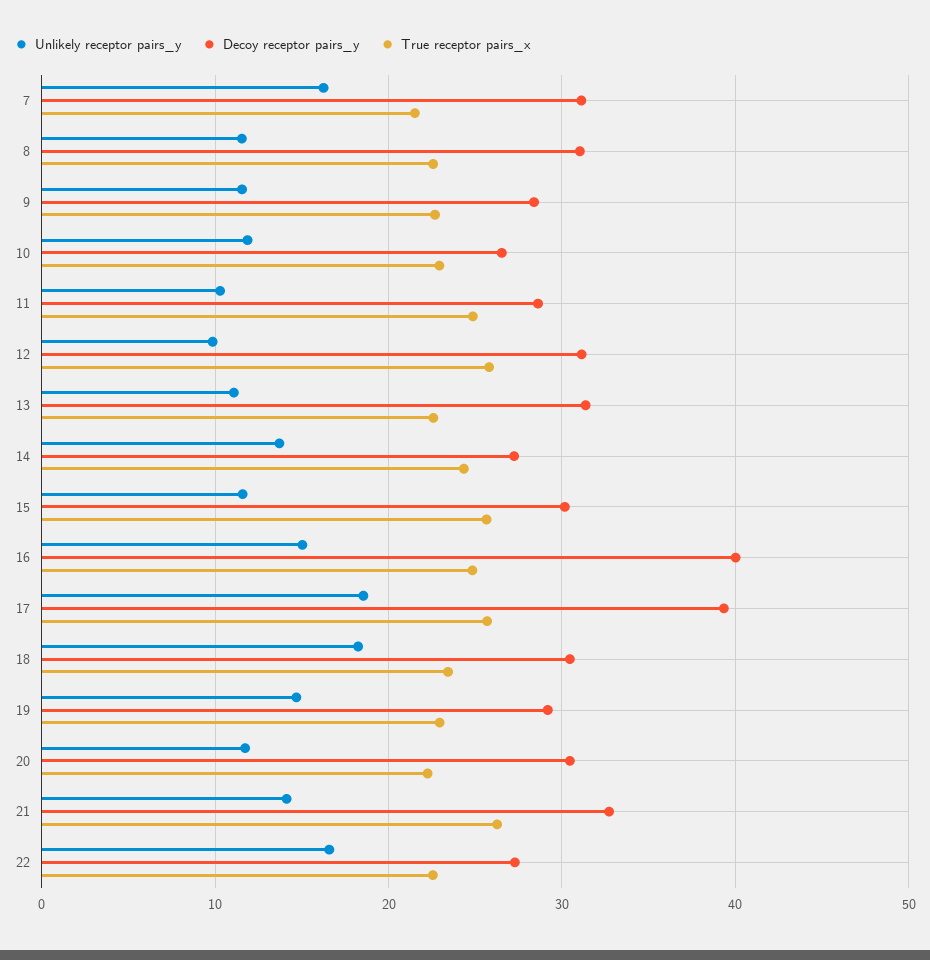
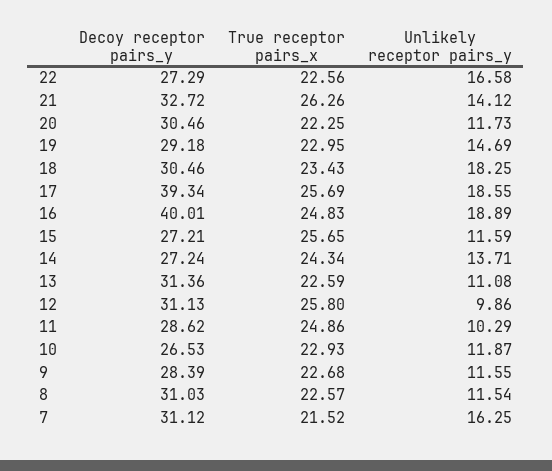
  {
    "Unlikely receptor pairs_y": {
      "7": 16.25,
      "8": 11.54,
      "9": 11.55,
      "10": 11.87,
      "11": 10.29,
      "12": 9.86,
      "13": 11.08,
      "14": 13.71,
      "15": 11.59,
-     "16": 15,
+     "16": 18.89,
      "17": 18.55,
      "18": 18.25,
      "19": 14.69,
      "20": 11.73,
      "21": 14.12,
      "22": 16.58
    },
    "Decoy receptor pairs_y": {
      "7": 31.12,
      "8": 31.03,
      "9": 28.39,
      "10": 26.53,
      "11": 28.62,
      "12": 31.13,
      "13": 31.36,
      "14": 27.24,
-     "15": 30,
+     "15": 27.21,
      "16": 40.01,
      "17": 39.34,
      "18": 30.46,
      "19": 29.18,
      "20": 30.46,
      "21": 32.72,
      "22": 27.29
    },
    "True receptor pairs_x": {
      "7": 21.52,
      "8": 22.57,
      "9": 22.68,
      "10": 22.93,
      "11": 24.86,
      "12": 25.8,
      "13": 22.59,
      "14": 24.34,
      "15": 25.65,
      "16": 24.83,
      "17": 25.69,
      "18": 23.43,
      "19": 22.95,
      "20": 22.25,
      "21": 26.26,
      "22": 22.56
    }
  }

